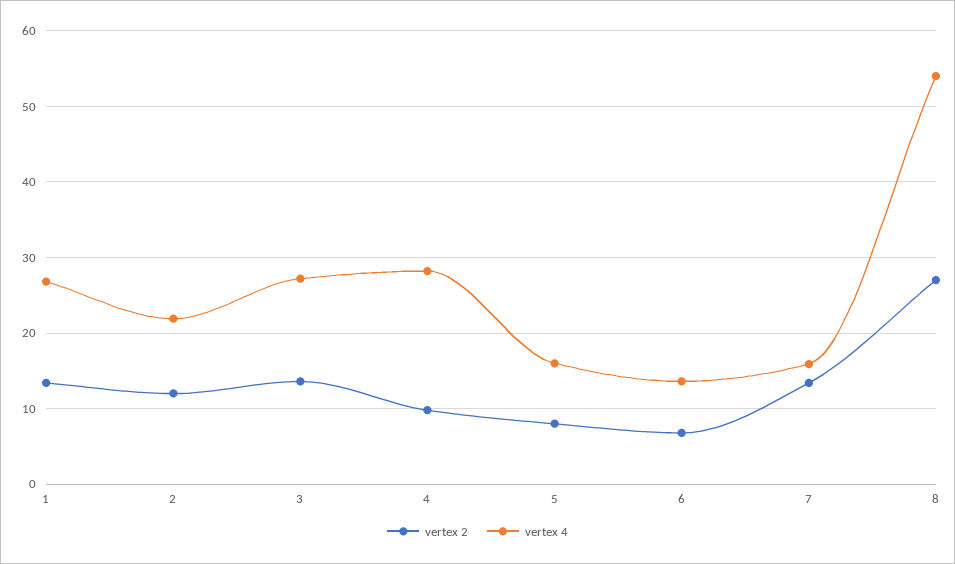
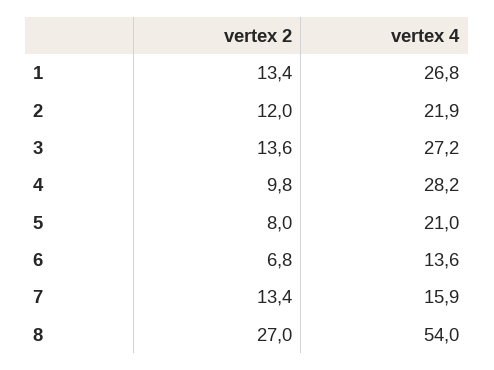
  {
    "vertex 2": {
      "1": 13.4,
      "2": 12,
      "3": 13.6,
      "4": 9.8,
      "5": 8,
      "6": 6.8,
      "7": 13.4,
      "8": 27
    },
    "vertex 4": {
      "1": 26.8,
      "2": 21.9,
      "3": 27.2,
      "4": 28.2,
-     "5": 16,
+     "5": 21,
      "6": 13.6,
      "7": 15.9,
      "8": 54
    }
  }

